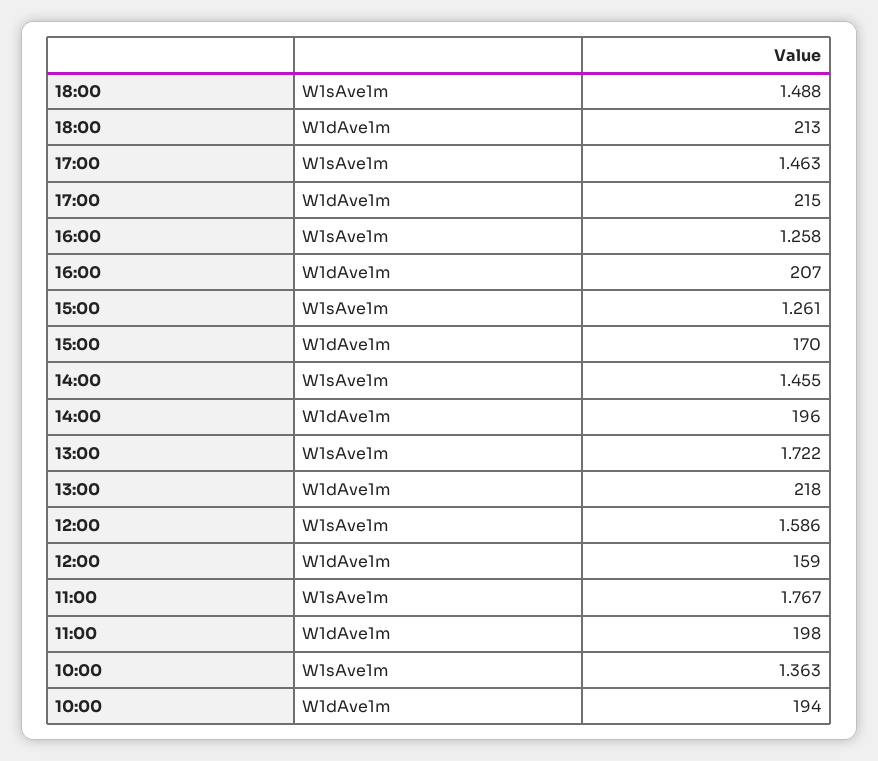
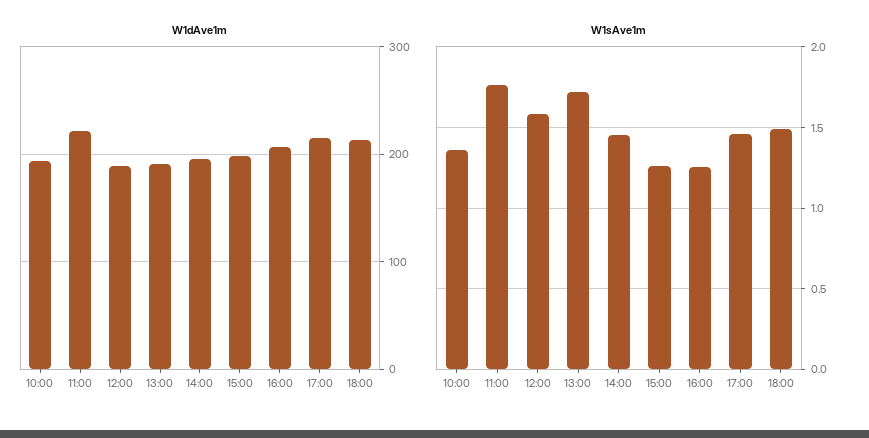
  {
    "W1sAve1m": {
      "18:00": 1.488,
      "17:00": 1.463,
      "16:00": 1.258,
      "15:00": 1.261,
      "14:00": 1.455,
      "13:00": 1.722,
      "12:00": 1.586,
      "11:00": 1.767,
      "10:00": 1.363
    },
    "W1dAve1m": {
      "18:00": 213,
      "17:00": 215,
      "16:00": 207,
-     "15:00": 170,
+     "15:00": 200,
      "14:00": 196,
-     "13:00": 218,
+     "13:00": 190,
-     "12:00": 159,
+     "12:00": 190,
-     "11:00": 198,
+     "11:00": 220,
      "10:00": 194
    }
  }

